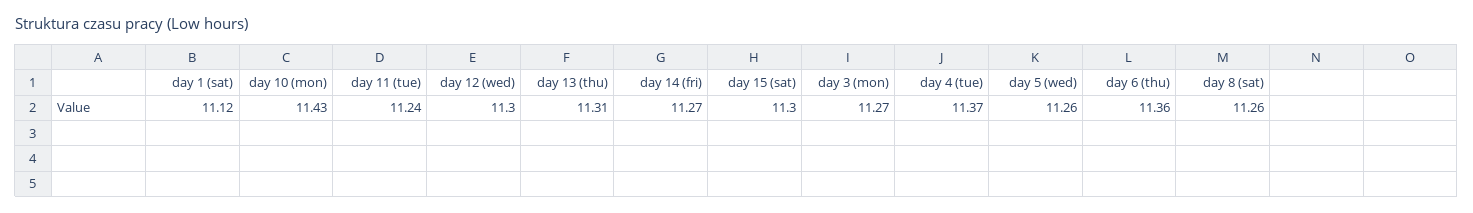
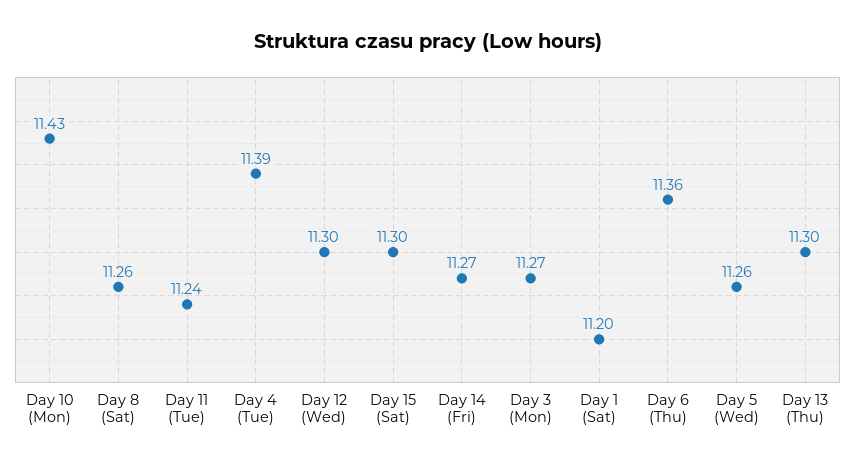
  {
-   "day 1 (sat)": 11.12,
+   "day 1 (sat)": 11.2,
    "day 10 (mon)": 11.43,
    "day 11 (tue)": 11.24,
    "day 12 (wed)": 11.3,
-   "day 13 (thu)": 11.31,
+   "day 13 (thu)": 11.3,
    "day 14 (fri)": 11.27,
    "day 15 (sat)": 11.3,
    "day 3 (mon)": 11.27,
-   "day 4 (tue)": 11.37,
+   "day 4 (tue)": 11.39,
    "day 5 (wed)": 11.26,
    "day 6 (thu)": 11.36,
    "day 8 (sat)": 11.26
  }

